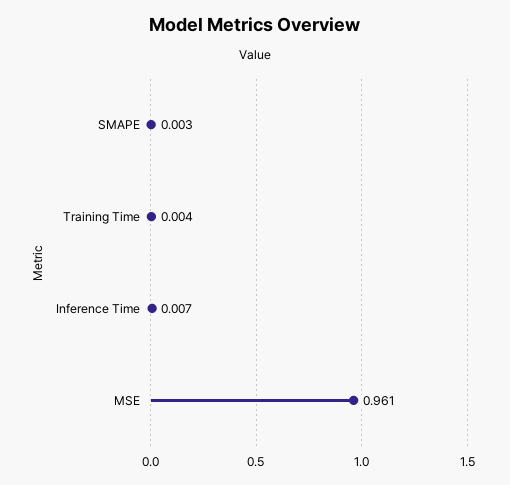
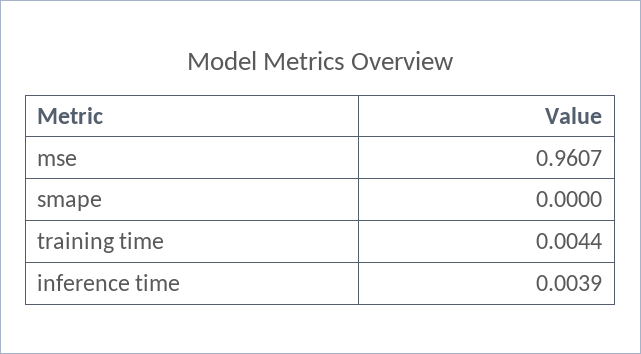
  {
-   "SMAPE": 0.003,
+   "SMAPE": 0,
    "Training Time": 0.0044,
-   "Inference Time": 0.007,
+   "Inference Time": 0.0039,
    "MSE": 0.9607
  }

